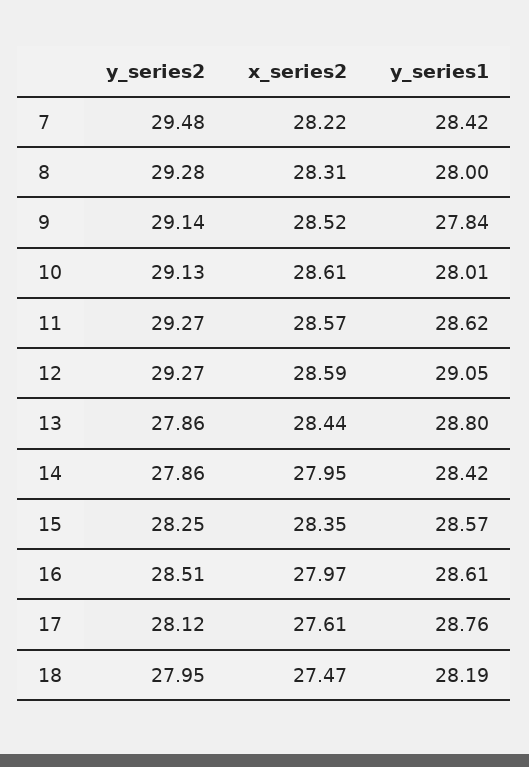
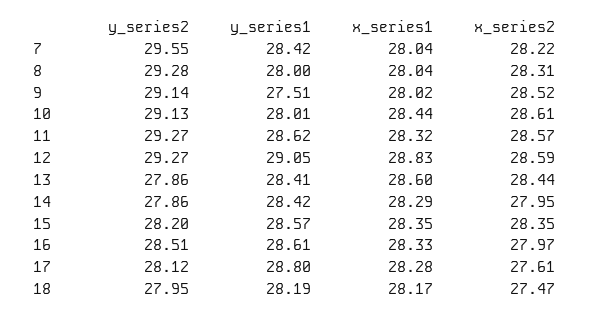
  {
    "y_series2": {
-     "7": 29.48,
+     "7": 29.55,
      "8": 29.28,
      "9": 29.14,
      "10": 29.13,
      "11": 29.27,
      "12": 29.27,
      "13": 27.86,
      "14": 27.86,
-     "15": 28.25,
+     "15": 28.2,
      "16": 28.51,
      "17": 28.12,
      "18": 27.95
    },
    "x_series2": {
      "7": 28.22,
      "8": 28.31,
      "9": 28.52,
      "10": 28.61,
      "11": 28.57,
      "12": 28.59,
      "13": 28.44,
      "14": 27.95,
      "15": 28.35,
      "16": 27.97,
      "17": 27.61,
      "18": 27.47
    },
    "y_series1": {
      "7": 28.42,
      "8": 28,
-     "9": 27.84,
+     "9": 27.51,
      "10": 28.01,
      "11": 28.62,
      "12": 29.05,
-     "13": 28.8,
+     "13": 28.41,
      "14": 28.42,
      "15": 28.57,
      "16": 28.61,
-     "17": 28.76,
+     "17": 28.8,
      "18": 28.19
-   }
+   },
+   "x_series1": {
+     "7": 28.04,
+     "8": 28.04,
+     "9": 28.02,
+     "10": 28.44,
+     "11": 28.32,
+     "12": 28.83,
+     "13": 28.6,
+     "14": 28.29,
+     "15": 28.35,
+     "16": 28.33,
+     "17": 28.28,
+     "18": 28.17
+   }
  }

